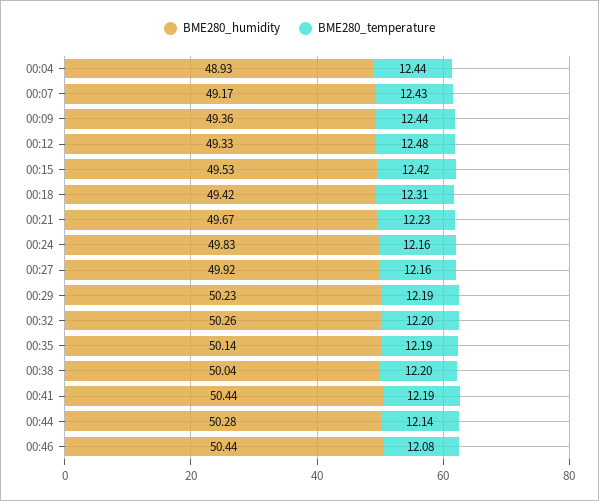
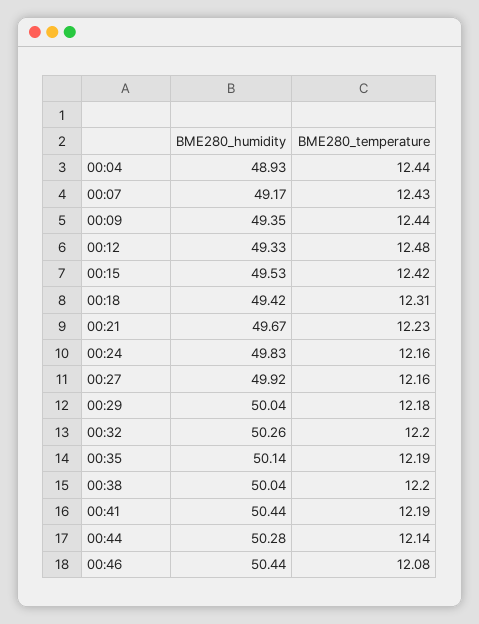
  {
    "BME280_humidity": {
      "00:04": 48.93,
      "00:07": 49.17,
-     "00:09": 49.36,
+     "00:09": 49.35,
      "00:12": 49.33,
      "00:15": 49.53,
      "00:18": 49.42,
      "00:21": 49.67,
      "00:24": 49.83,
      "00:27": 49.92,
-     "00:29": 50.23,
+     "00:29": 50.04,
      "00:32": 50.26,
      "00:35": 50.14,
      "00:38": 50.04,
      "00:41": 50.44,
      "00:44": 50.28,
      "00:46": 50.44
    },
    "BME280_temperature": {
      "00:04": 12.44,
      "00:07": 12.43,
      "00:09": 12.44,
      "00:12": 12.48,
      "00:15": 12.42,
      "00:18": 12.31,
      "00:21": 12.23,
      "00:24": 12.16,
      "00:27": 12.16,
-     "00:29": 12.19,
+     "00:29": 12.18,
      "00:32": 12.2,
      "00:35": 12.19,
      "00:38": 12.2,
      "00:41": 12.19,
      "00:44": 12.14,
      "00:46": 12.08
    }
  }

